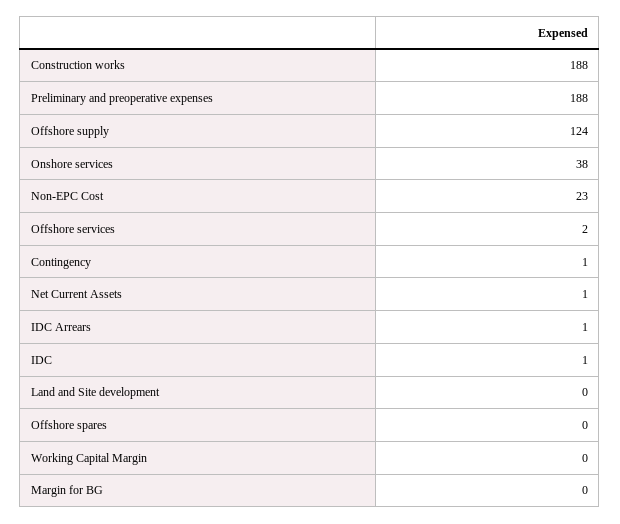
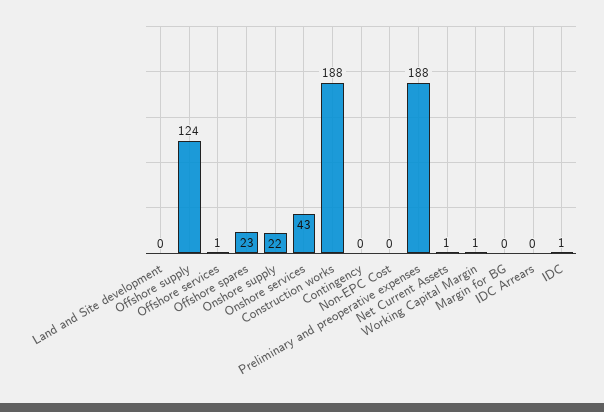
  {
    "Construction works": 188,
    "Preliminary and preoperative expenses": 188,
    "Offshore supply": 124,
-   "Onshore services": 38,
+   "Onshore services": 43,
-   "Non-EPC Cost": 23,
+   "Non-EPC Cost": 0,
-   "Offshore services": 2,
+   "Offshore services": 1,
-   "Contingency": 1,
+   "Contingency": 0,
    "Net Current Assets": 1,
-   "IDC Arrears": 1,
+   "IDC Arrears": 0,
    "IDC": 1,
    "Land and Site development": 0,
-   "Offshore spares": 0,
+   "Offshore spares": 23,
-   "Working Capital Margin": 0,
+   "Working Capital Margin": 1,
-   "Margin for BG": 0
+   "Margin for BG": 0,
+   "Onshore supply": 22
  }

